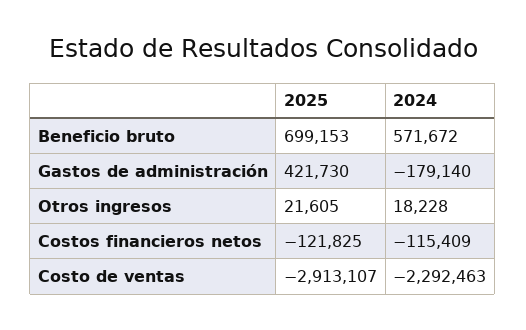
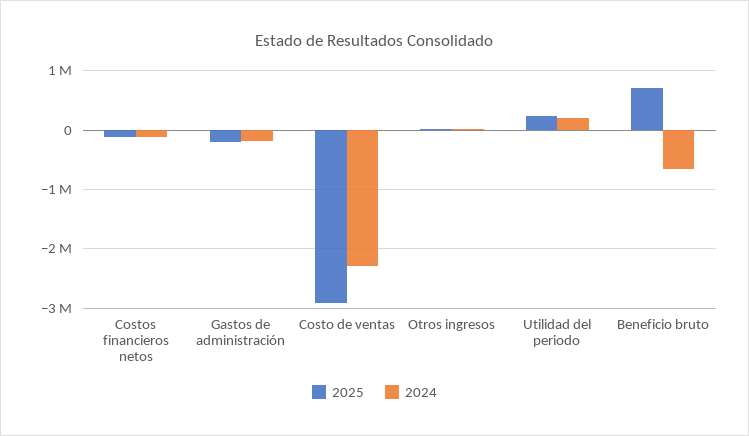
  {
    "2025": {
      "Beneficio bruto": 699153,
-     "Gastos de administración": 421730,
+     "Gastos de administración": -200000,
      "Otros ingresos": 21605,
      "Costos financieros netos": -121825,
-     "Costo de ventas": -2913107
+     "Costo de ventas": -2913107,
+     "Utilidad del periodo": 200000
    },
    "2024": {
-     "Beneficio bruto": 571672,
+     "Beneficio bruto": -600000,
      "Gastos de administración": -179140,
      "Otros ingresos": 18228,
      "Costos financieros netos": -115409,
-     "Costo de ventas": -2292463
+     "Costo de ventas": -2292463,
+     "Utilidad del periodo": 200000
    }
  }

